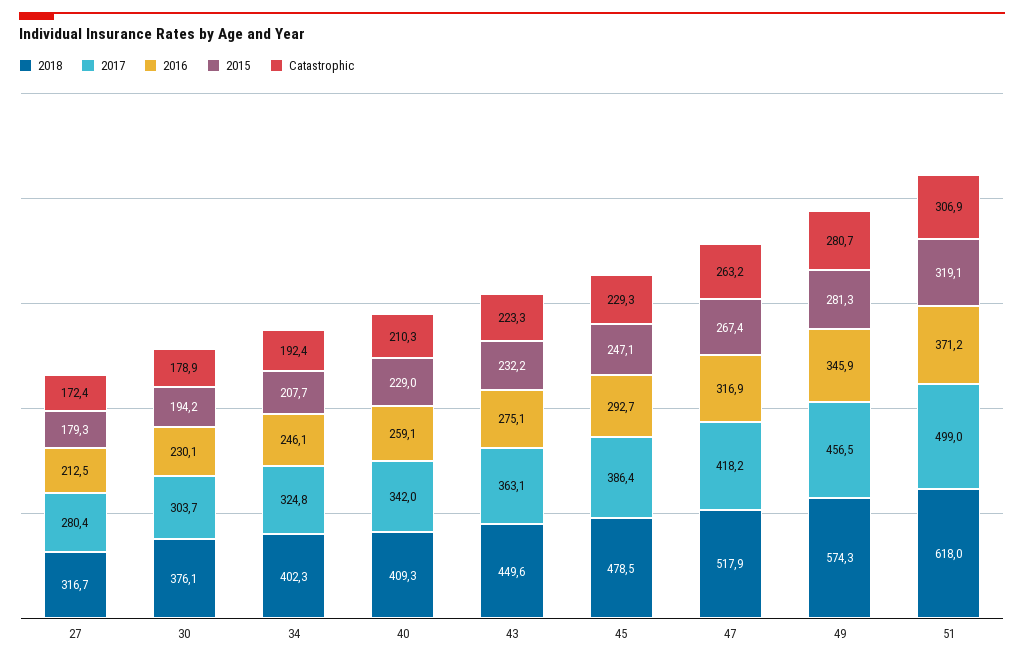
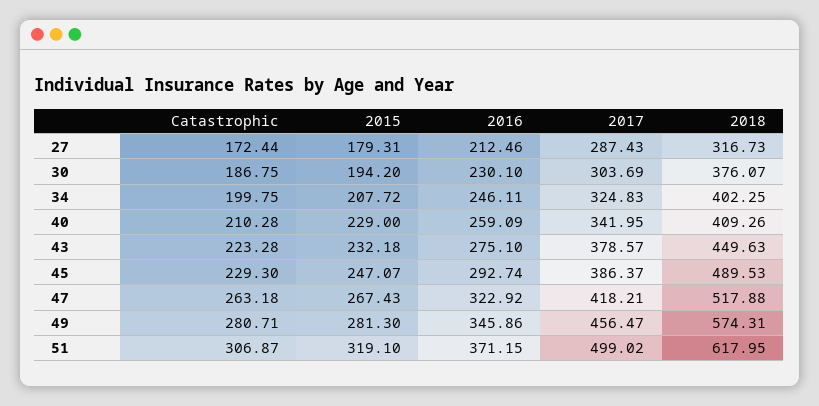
  {
    "2018": {
      "27": 316.73,
      "30": 376.07,
      "34": 402.25,
      "40": 409.26,
      "43": 449.63,
-     "45": 478.5,
+     "45": 489.53,
      "47": 517.88,
      "49": 574.31,
      "51": 617.95
    },
    "2017": {
-     "27": 280.4,
+     "27": 287.43,
      "30": 303.69,
      "34": 324.83,
      "40": 341.95,
-     "43": 363.1,
+     "43": 378.57,
      "45": 386.37,
      "47": 418.21,
      "49": 456.47,
      "51": 499.02
    },
    "2016": {
      "27": 212.46,
      "30": 230.1,
      "34": 246.11,
      "40": 259.09,
      "43": 275.1,
      "45": 292.74,
-     "47": 316.9,
+     "47": 322.92,
      "49": 345.86,
      "51": 371.15
    },
    "2015": {
      "27": 179.31,
      "30": 194.2,
      "34": 207.72,
      "40": 229,
      "43": 232.18,
      "45": 247.07,
      "47": 267.43,
      "49": 281.3,
      "51": 319.1
    },
    "Catastrophic": {
      "27": 172.44,
-     "30": 178.9,
+     "30": 186.75,
-     "34": 192.4,
+     "34": 199.75,
      "40": 210.28,
      "43": 223.28,
      "45": 229.3,
      "47": 263.18,
      "49": 280.71,
      "51": 306.87
    }
  }

